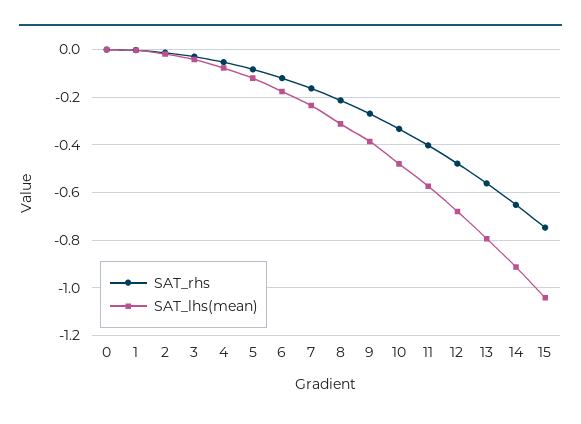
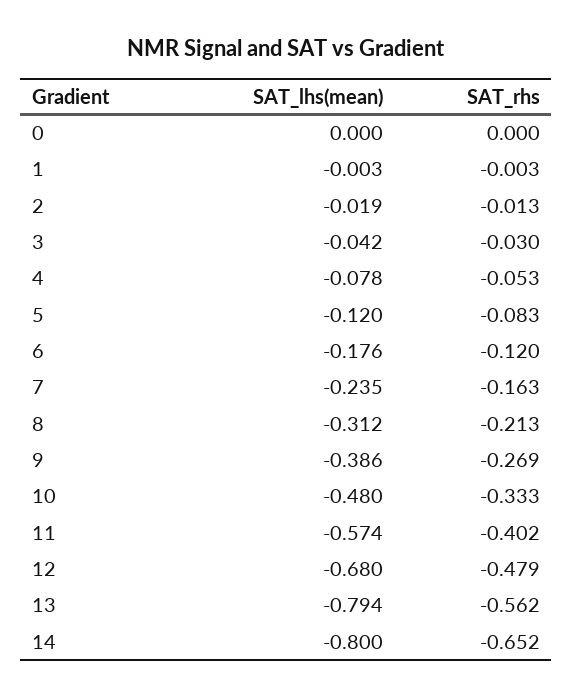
  {
    "SAT_rhs": {
      "0": 0,
      "1": -0.003,
      "2": -0.013,
      "3": -0.03,
      "4": -0.053,
      "5": -0.083,
      "6": -0.12,
      "7": -0.163,
      "8": -0.213,
      "9": -0.269,
      "10": -0.333,
      "11": -0.402,
      "12": -0.479,
      "13": -0.562,
-     "14": -0.652,
+     "14": -0.652
-     "15": -0.75
    },
    "SAT_lhs(mean)": {
      "0": 0,
      "1": -0.003,
      "2": -0.019,
      "3": -0.042,
      "4": -0.078,
      "5": -0.12,
      "6": -0.176,
      "7": -0.235,
      "8": -0.312,
      "9": -0.386,
      "10": -0.48,
      "11": -0.574,
      "12": -0.68,
      "13": -0.794,
-     "14": -0.9,
+     "14": -0.8
-     "15": -1.05
    }
  }

